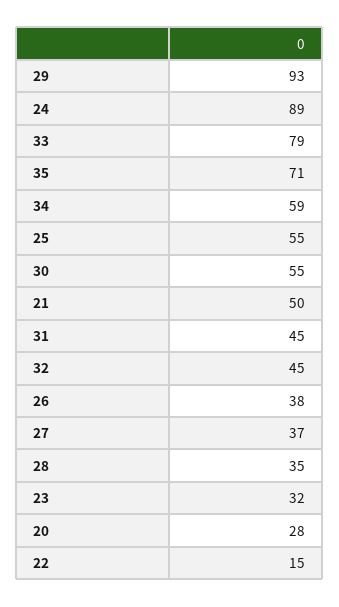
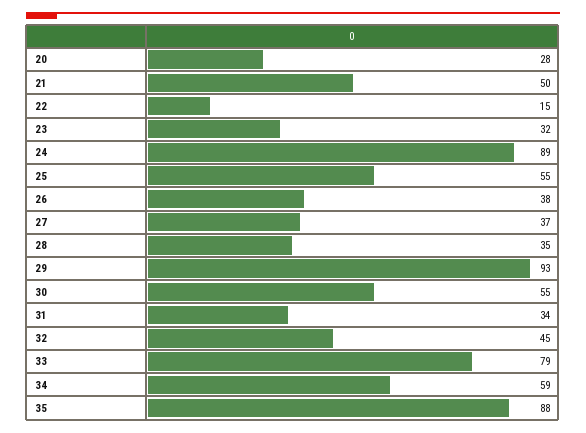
  {
    "29": 93,
    "24": 89,
    "33": 79,
-   "35": 71,
+   "35": 88,
    "34": 59,
    "25": 55,
    "30": 55,
    "21": 50,
-   "31": 45,
+   "31": 34,
    "32": 45,
    "26": 38,
    "27": 37,
    "28": 35,
    "23": 32,
    "20": 28,
    "22": 15
  }

